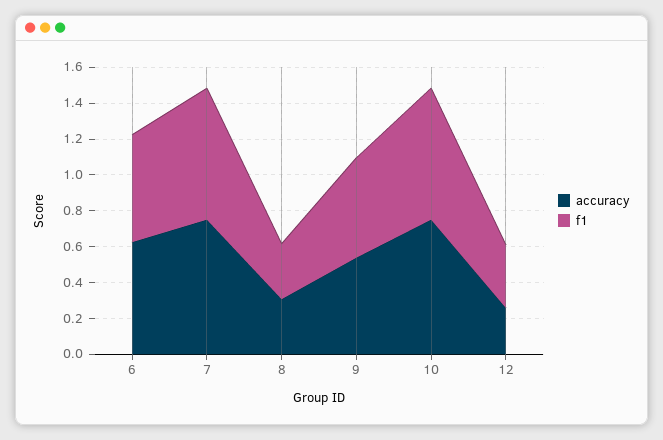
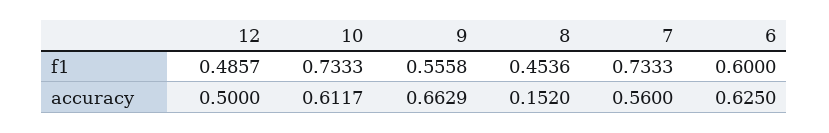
  {
    "accuracy": {
      "6": 0.625,
-     "7": 0.75,
+     "7": 0.56,
-     "8": 0.3,
+     "8": 0.152,
-     "9": 0.55,
+     "9": 0.6629,
-     "10": 0.75,
+     "10": 0.6117,
-     "12": 0.25
+     "12": 0.5
    },
    "f1": {
      "6": 0.6,
      "7": 0.7333,
-     "8": 0.3,
+     "8": 0.4536,
      "9": 0.5558,
      "10": 0.7333,
-     "12": 0.35
+     "12": 0.4857
    }
  }

